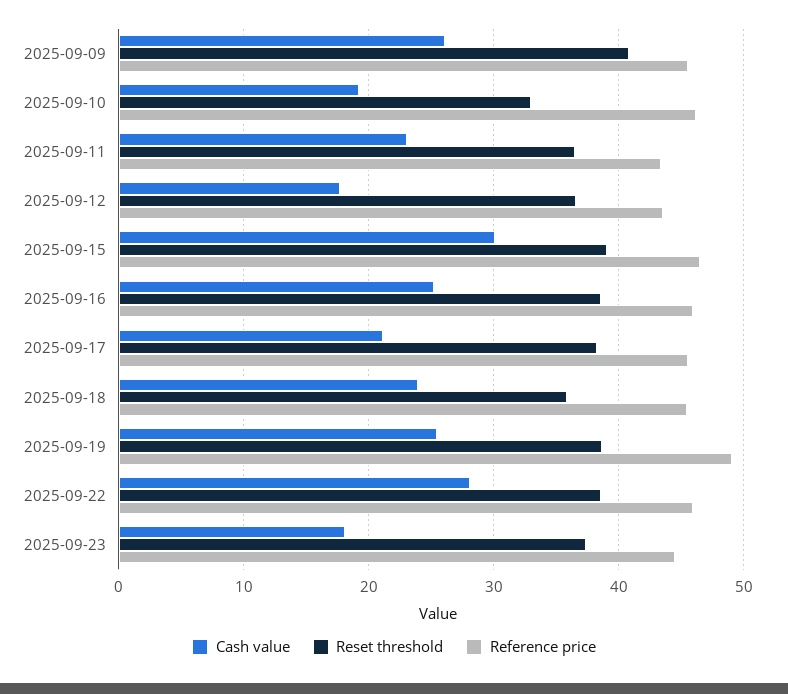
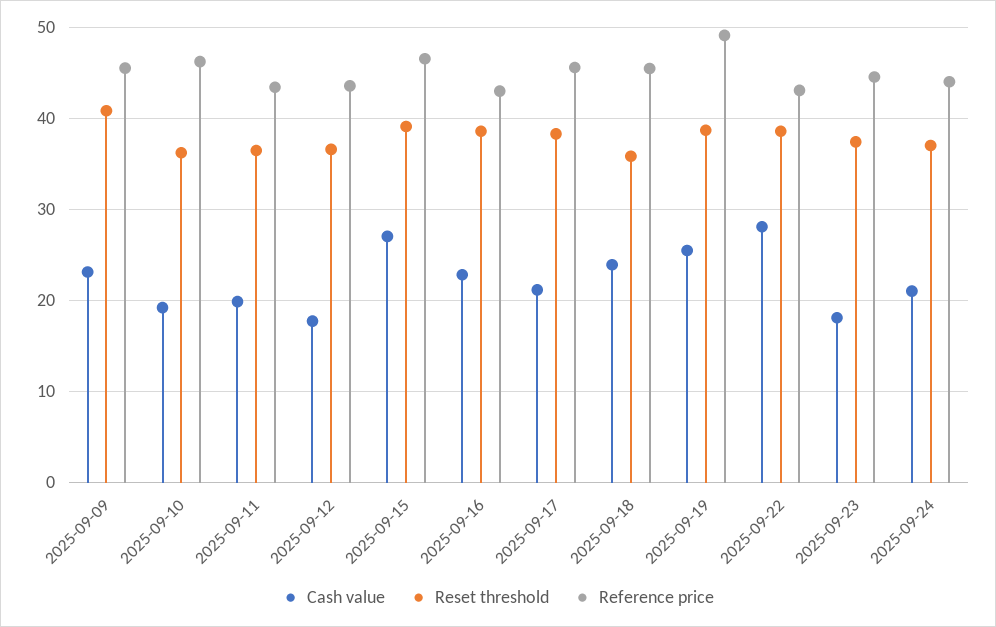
  {
    "Cash value": {
-     "2025-09-09": 26,
+     "2025-09-09": 23,
      "2025-09-10": 19,
-     "2025-09-11": 23,
+     "2025-09-11": 20,
      "2025-09-12": 18,
-     "2025-09-15": 30,
+     "2025-09-15": 27,
-     "2025-09-16": 25,
+     "2025-09-16": 23,
      "2025-09-17": 21,
      "2025-09-18": 24,
      "2025-09-19": 25,
      "2025-09-22": 28,
-     "2025-09-23": 18
+     "2025-09-23": 18,
+     "2025-09-24": 21
    },
    "Reset threshold": {
      "2025-09-09": 41,
-     "2025-09-10": 33,
+     "2025-09-10": 36,
      "2025-09-11": 36,
      "2025-09-12": 37,
      "2025-09-15": 39,
      "2025-09-16": 39,
      "2025-09-17": 38,
      "2025-09-18": 36,
      "2025-09-19": 39,
      "2025-09-22": 39,
-     "2025-09-23": 37
+     "2025-09-23": 37,
+     "2025-09-24": 37
    },
    "Reference price": {
      "2025-09-09": 46,
      "2025-09-10": 46,
      "2025-09-11": 43,
      "2025-09-12": 44,
      "2025-09-15": 47,
-     "2025-09-16": 46,
+     "2025-09-16": 43,
      "2025-09-17": 46,
      "2025-09-18": 45,
      "2025-09-19": 49,
-     "2025-09-22": 46,
+     "2025-09-22": 43,
-     "2025-09-23": 45
+     "2025-09-23": 45,
+     "2025-09-24": 44
    }
  }

